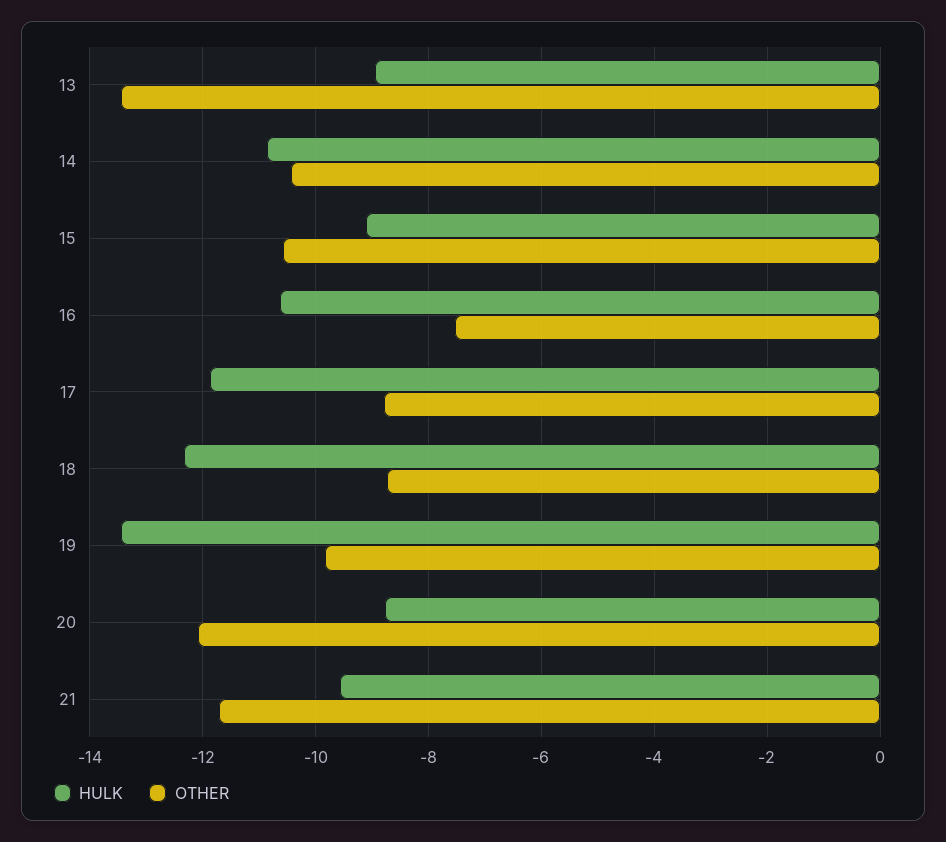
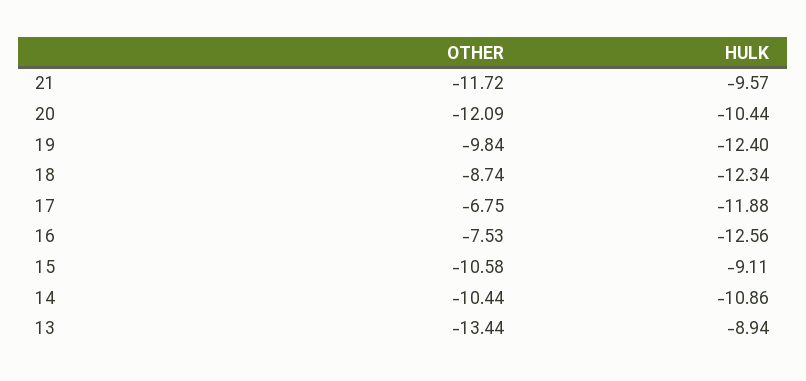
  {
    "HULK": {
      "13": -8.94,
      "14": -10.86,
      "15": -9.11,
-     "16": -10.6,
+     "16": -12.56,
      "17": -11.88,
      "18": -12.34,
-     "19": -13.4,
+     "19": -12.4,
-     "20": -8.8,
+     "20": -10.44,
      "21": -9.57
    },
    "OTHER": {
      "13": -13.44,
      "14": -10.44,
      "15": -10.58,
      "16": -7.53,
-     "17": -8.8,
+     "17": -6.75,
      "18": -8.74,
      "19": -9.84,
      "20": -12.09,
      "21": -11.72
    }
  }

